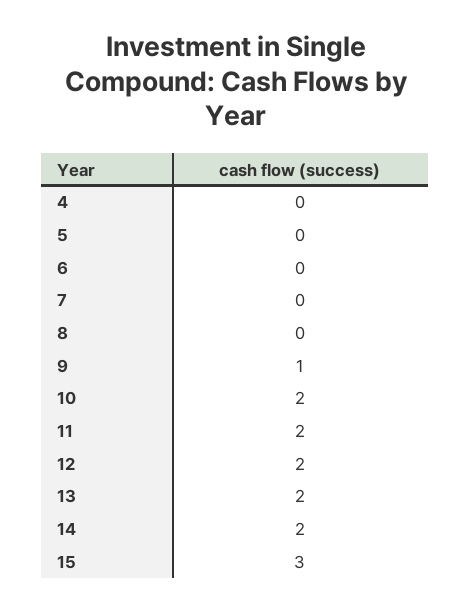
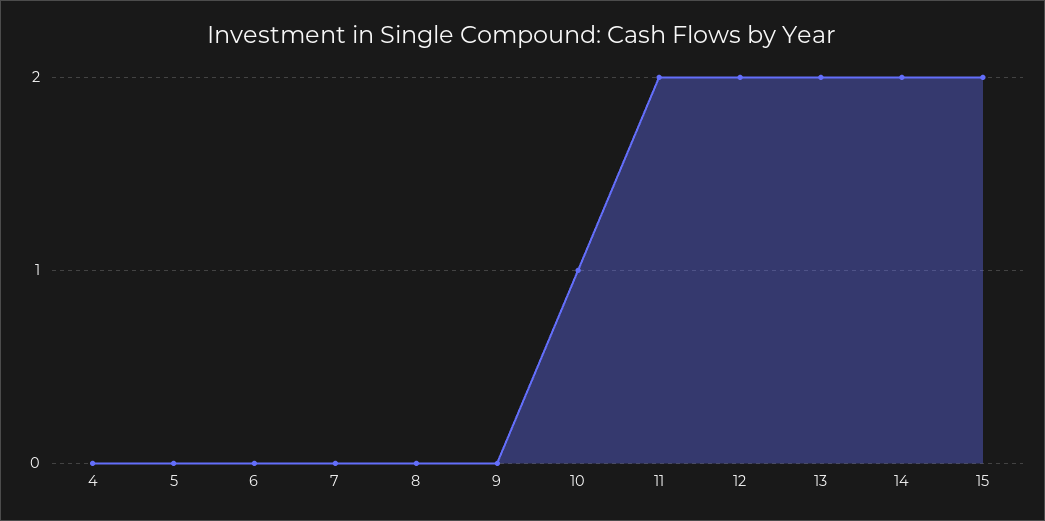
  {
    "4": 0,
    "5": 0,
    "6": 0,
    "7": 0,
    "8": 0,
-   "9": 1,
+   "9": 0,
-   "10": 2,
+   "10": 1,
    "11": 2,
    "12": 2,
    "13": 2,
    "14": 2,
-   "15": 3
+   "15": 2
  }

